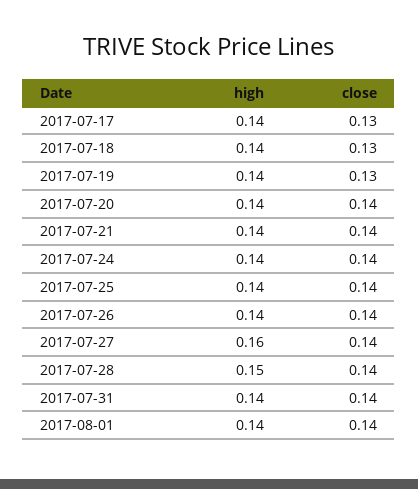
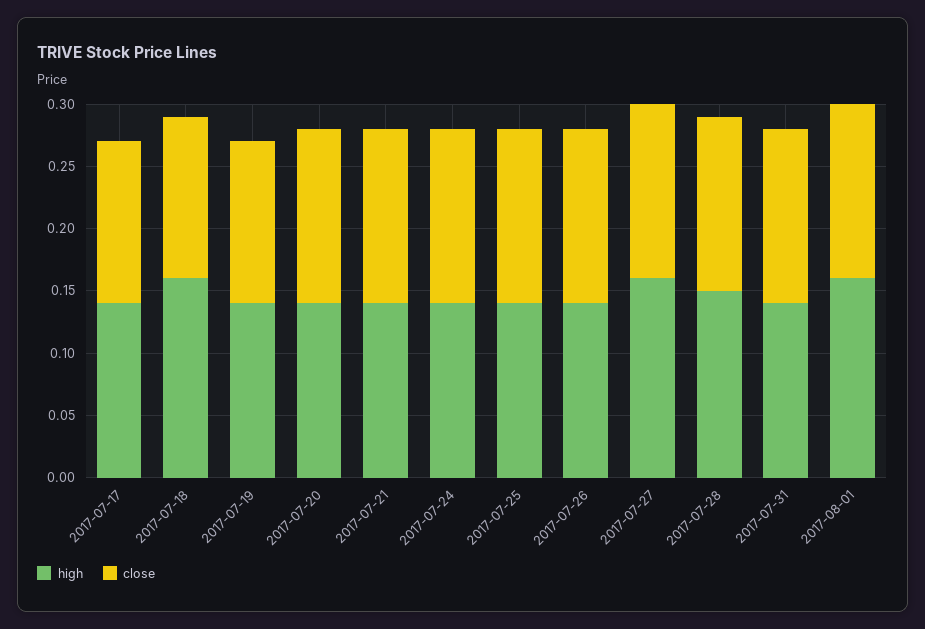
  {
    "high": {
      "2017-07-17": 0.14,
-     "2017-07-18": 0.14,
+     "2017-07-18": 0.16,
      "2017-07-19": 0.14,
      "2017-07-20": 0.14,
      "2017-07-21": 0.14,
      "2017-07-24": 0.14,
      "2017-07-25": 0.14,
      "2017-07-26": 0.14,
      "2017-07-27": 0.16,
      "2017-07-28": 0.15,
      "2017-07-31": 0.14,
-     "2017-08-01": 0.14
+     "2017-08-01": 0.16
    },
    "close": {
      "2017-07-17": 0.13,
      "2017-07-18": 0.13,
      "2017-07-19": 0.13,
      "2017-07-20": 0.14,
      "2017-07-21": 0.14,
      "2017-07-24": 0.14,
      "2017-07-25": 0.14,
      "2017-07-26": 0.14,
      "2017-07-27": 0.14,
      "2017-07-28": 0.14,
      "2017-07-31": 0.14,
      "2017-08-01": 0.14
    }
  }

